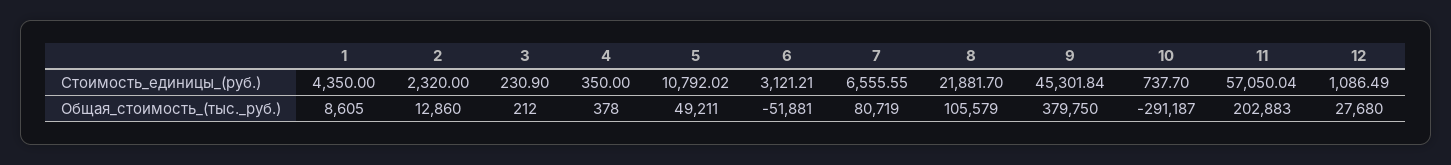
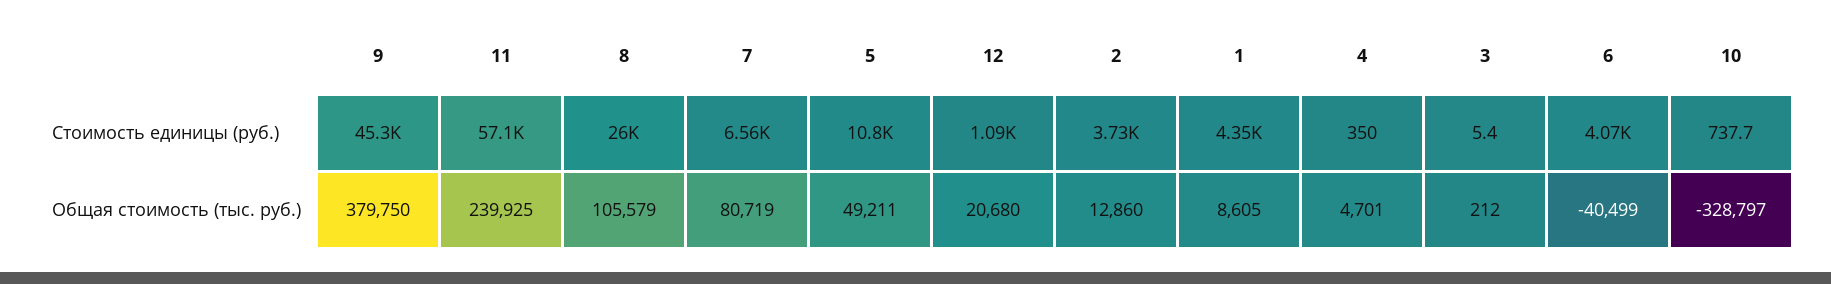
  {
    "1": {
      "Стоимость_единицы_(руб.)": 4350,
      "Общая_стоимость_(тыс._руб.)": 8605
    },
    "2": {
-     "Стоимость_единицы_(руб.)": 2320,
+     "Стоимость_единицы_(руб.)": 3730,
      "Общая_стоимость_(тыс._руб.)": 12860
    },
    "3": {
-     "Стоимость_единицы_(руб.)": 230.9,
+     "Стоимость_единицы_(руб.)": 5.4,
      "Общая_стоимость_(тыс._руб.)": 212
    },
    "4": {
      "Стоимость_единицы_(руб.)": 350,
-     "Общая_стоимость_(тыс._руб.)": 378
+     "Общая_стоимость_(тыс._руб.)": 4701
    },
    "5": {
      "Стоимость_единицы_(руб.)": 10792.02,
      "Общая_стоимость_(тыс._руб.)": 49211
    },
    "6": {
-     "Стоимость_единицы_(руб.)": 3121.21,
+     "Стоимость_единицы_(руб.)": 4070,
-     "Общая_стоимость_(тыс._руб.)": -51881
+     "Общая_стоимость_(тыс._руб.)": -40499
    },
    "7": {
      "Стоимость_единицы_(руб.)": 6555.55,
      "Общая_стоимость_(тыс._руб.)": 80719
    },
    "8": {
-     "Стоимость_единицы_(руб.)": 21881.7,
+     "Стоимость_единицы_(руб.)": 26000,
      "Общая_стоимость_(тыс._руб.)": 105579
    },
    "9": {
      "Стоимость_единицы_(руб.)": 45301.84,
      "Общая_стоимость_(тыс._руб.)": 379750
    },
    "10": {
      "Стоимость_единицы_(руб.)": 737.7,
-     "Общая_стоимость_(тыс._руб.)": -291187
+     "Общая_стоимость_(тыс._руб.)": -328797
    },
    "11": {
      "Стоимость_единицы_(руб.)": 57050.04,
-     "Общая_стоимость_(тыс._руб.)": 202883
+     "Общая_стоимость_(тыс._руб.)": 239925
    },
    "12": {
      "Стоимость_единицы_(руб.)": 1086.49,
-     "Общая_стоимость_(тыс._руб.)": 27680
+     "Общая_стоимость_(тыс._руб.)": 20680
    }
  }

